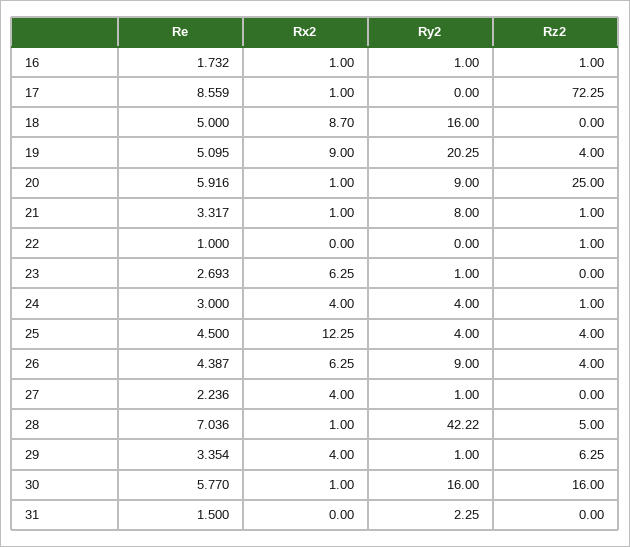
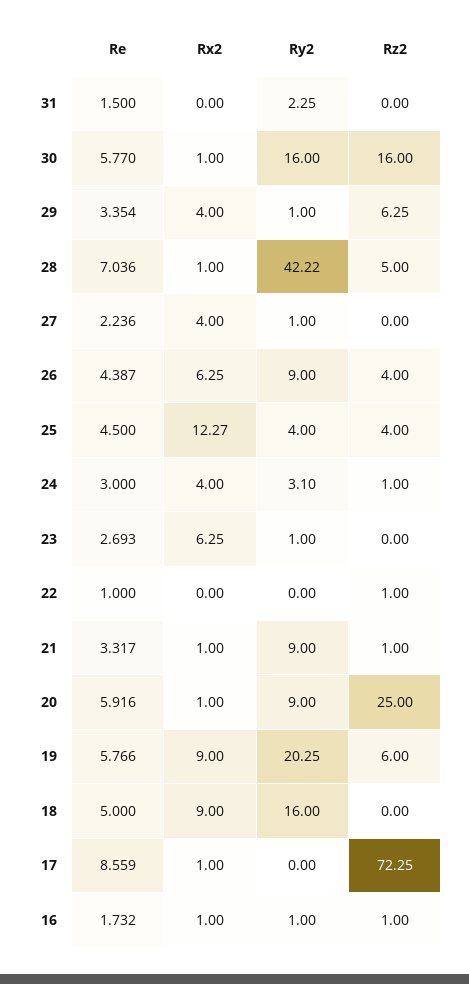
  {
    "Re": {
      "16": 1.732,
      "17": 8.559,
      "18": 5,
-     "19": 5.095,
+     "19": 5.766,
      "20": 5.916,
      "21": 3.317,
      "22": 1,
      "23": 2.693,
      "24": 3,
      "25": 4.5,
      "26": 4.387,
      "27": 2.236,
      "28": 7.036,
      "29": 3.354,
      "30": 5.77,
      "31": 1.5
    },
    "Rx2": {
      "16": 1,
      "17": 1,
-     "18": 8.7,
+     "18": 9,
      "19": 9,
      "20": 1,
      "21": 1,
      "22": 0,
      "23": 6.25,
      "24": 4,
-     "25": 12.25,
+     "25": 12.27,
      "26": 6.25,
      "27": 4,
      "28": 1,
      "29": 4,
      "30": 1,
      "31": 0
    },
    "Ry2": {
      "16": 1,
      "17": 0,
      "18": 16,
      "19": 20.25,
      "20": 9,
-     "21": 8,
+     "21": 9,
      "22": 0,
      "23": 1,
-     "24": 4,
+     "24": 3.1,
      "25": 4,
      "26": 9,
      "27": 1,
      "28": 42.22,
      "29": 1,
      "30": 16,
      "31": 2.25
    },
    "Rz2": {
      "16": 1,
      "17": 72.25,
      "18": 0,
-     "19": 4,
+     "19": 6,
      "20": 25,
      "21": 1,
      "22": 1,
      "23": 0,
      "24": 1,
      "25": 4,
      "26": 4,
      "27": 0,
      "28": 5,
      "29": 6.25,
      "30": 16,
      "31": 0
    }
  }

